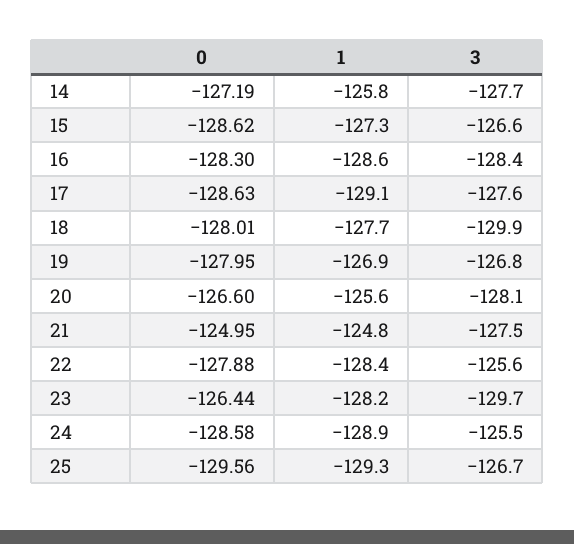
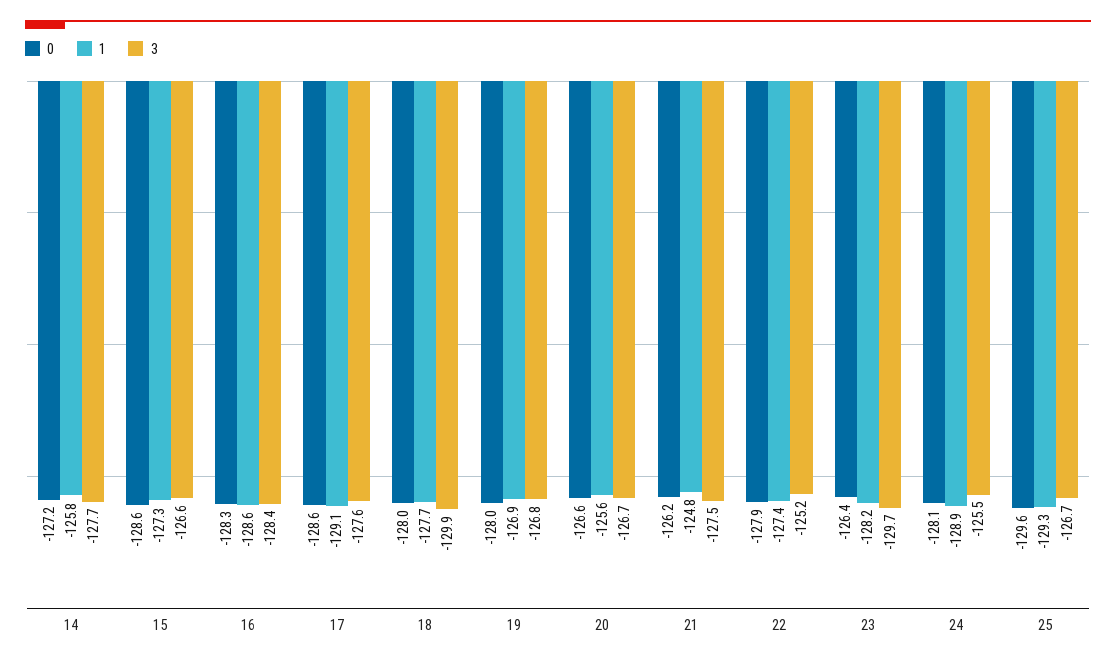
  {
    "0": {
      "14": -127.19,
      "15": -128.62,
      "16": -128.3,
      "17": -128.63,
      "18": -128.01,
      "19": -127.95,
      "20": -126.6,
-     "21": -124.95,
+     "21": -126.2,
      "22": -127.88,
      "23": -126.44,
-     "24": -128.58,
+     "24": -128.1,
      "25": -129.56
    },
    "1": {
      "14": -125.8,
      "15": -127.3,
      "16": -128.6,
      "17": -129.1,
      "18": -127.7,
      "19": -126.9,
      "20": -125.6,
      "21": -124.8,
-     "22": -128.4,
+     "22": -127.4,
      "23": -128.2,
      "24": -128.9,
      "25": -129.3
    },
    "3": {
      "14": -127.7,
      "15": -126.6,
      "16": -128.4,
      "17": -127.6,
      "18": -129.9,
      "19": -126.8,
-     "20": -128.1,
+     "20": -126.7,
      "21": -127.5,
-     "22": -125.6,
+     "22": -125.2,
      "23": -129.7,
      "24": -125.5,
      "25": -126.7
    }
  }

